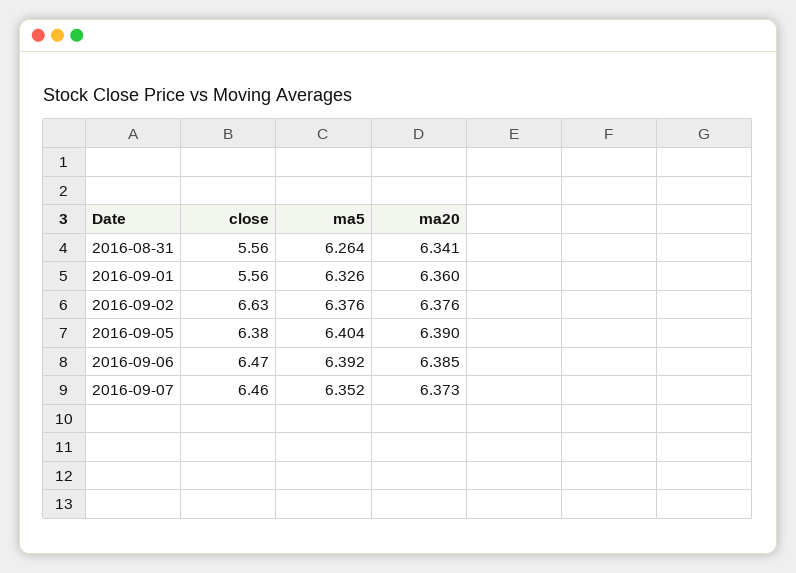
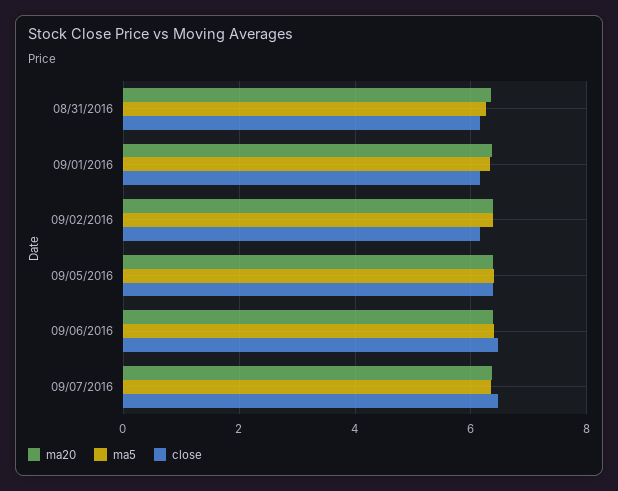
  {
    "close": {
-     "2016-08-31": 5.56,
+     "2016-08-31": 6.2,
-     "2016-09-01": 5.56,
+     "2016-09-01": 6.2,
-     "2016-09-02": 6.63,
+     "2016-09-02": 6.2,
      "2016-09-05": 6.38,
      "2016-09-06": 6.47,
      "2016-09-07": 6.46
    },
    "ma5": {
      "2016-08-31": 6.264,
      "2016-09-01": 6.326,
      "2016-09-02": 6.376,
      "2016-09-05": 6.404,
      "2016-09-06": 6.392,
      "2016-09-07": 6.352
    },
    "ma20": {
      "2016-08-31": 6.341,
      "2016-09-01": 6.36,
      "2016-09-02": 6.376,
      "2016-09-05": 6.39,
      "2016-09-06": 6.385,
      "2016-09-07": 6.373
    }
  }

